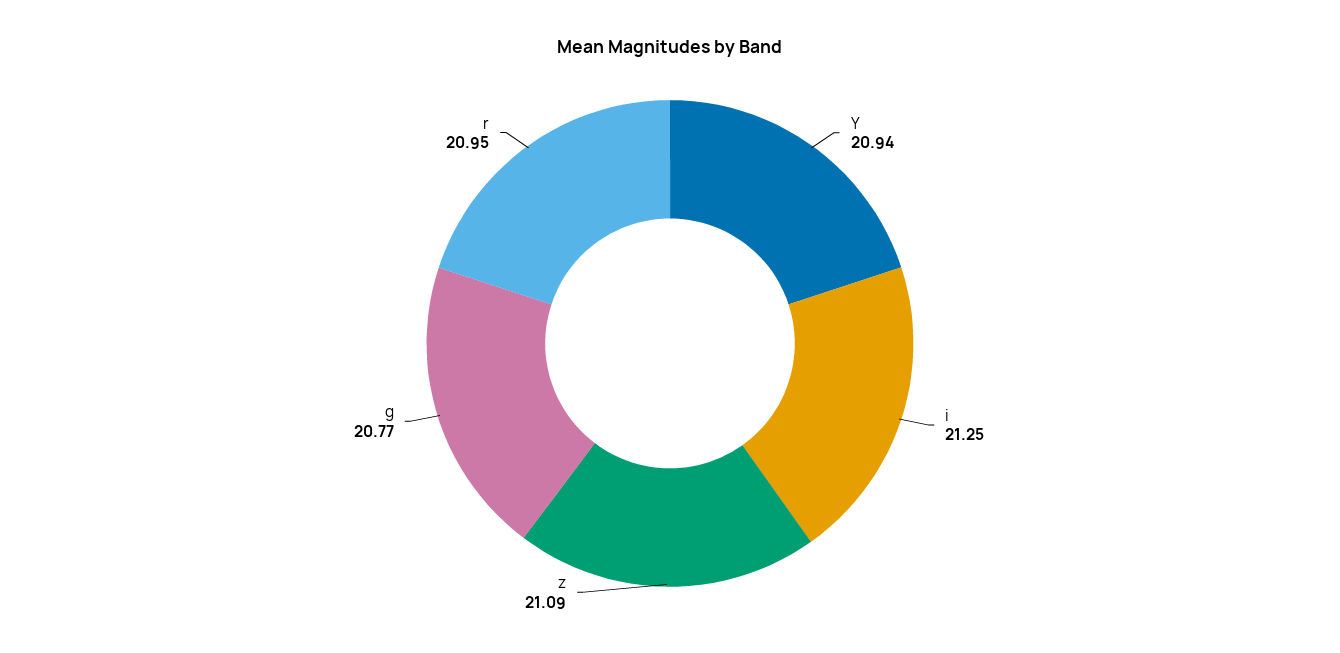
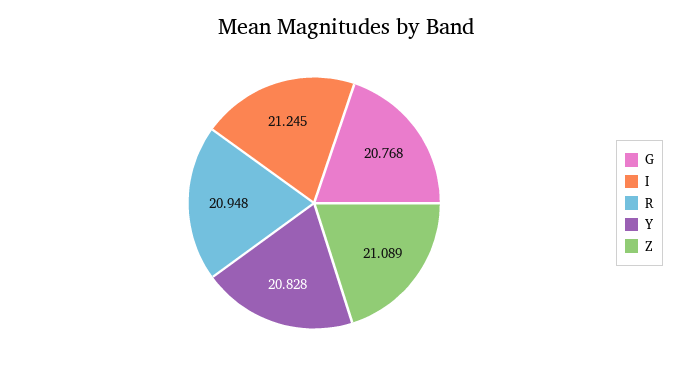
  {
-   "Y": 20.94,
+   "Y": 20.828,
    "i": 21.245,
    "z": 21.089,
    "g": 20.768,
    "r": 20.948
  }

